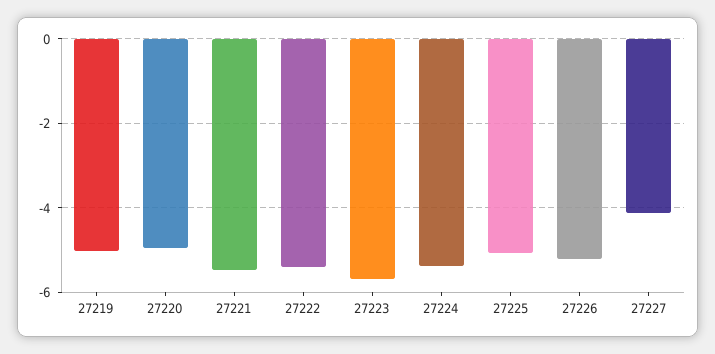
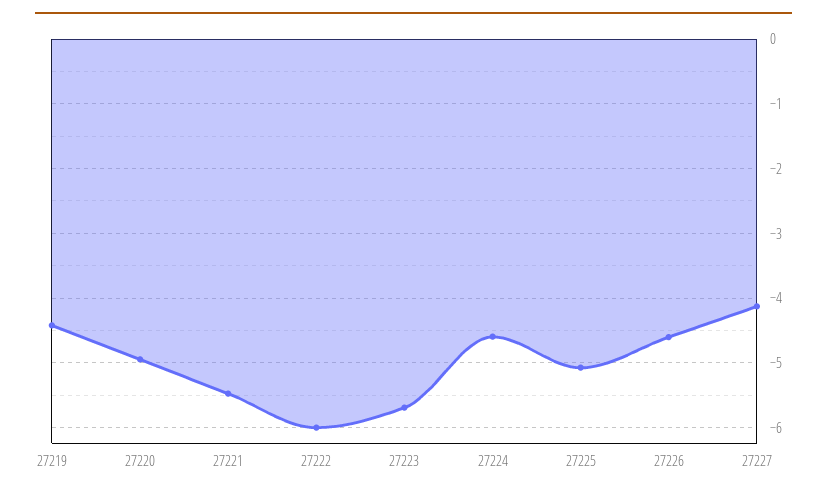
  {
-   "27219": -5,
+   "27219": -4.4,
    "27220": -4.9,
    "27221": -5.5,
-   "27222": -5.4,
+   "27222": -6,
    "27223": -5.7,
-   "27224": -5.4,
+   "27224": -4.6,
    "27225": -5.1,
-   "27226": -5.2,
+   "27226": -4.6,
    "27227": -4.1
  }

